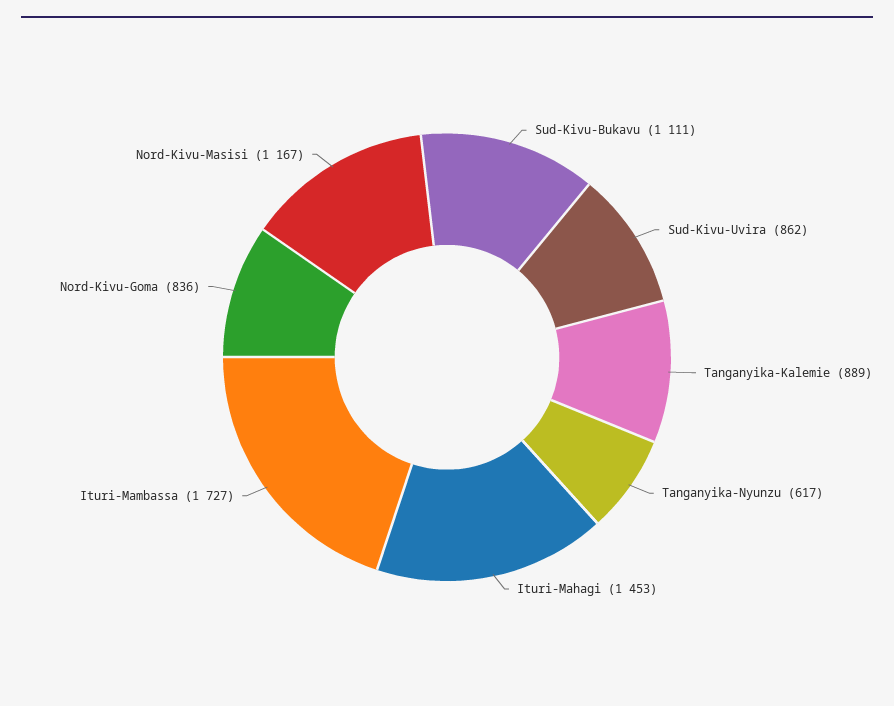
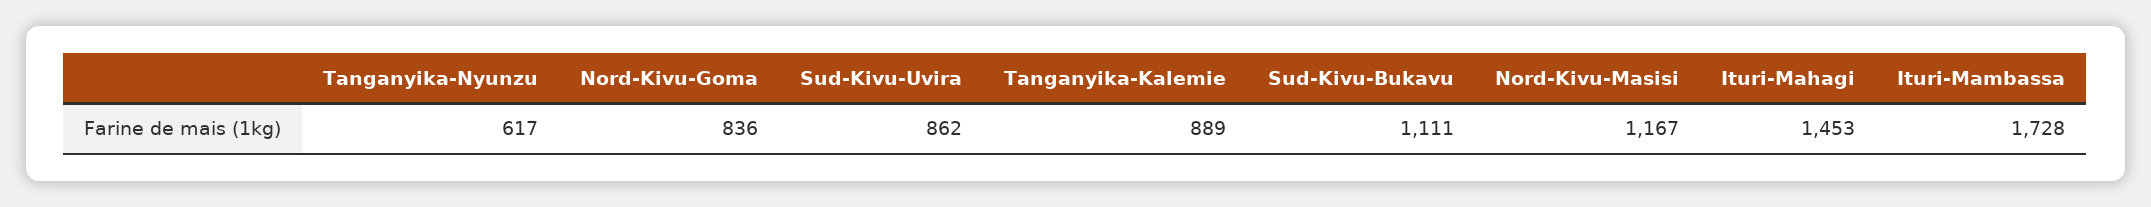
  {
    "Sud-Kivu-Bukavu": 1111,
    "Sud-Kivu-Uvira": 862,
    "Tanganyika-Kalemie": 889,
    "Tanganyika-Nyunzu": 617,
    "Ituri-Mahagi": 1453,
-   "Ituri-Mambassa": 1727,
+   "Ituri-Mambassa": 1728,
    "Nord-Kivu-Goma": 836,
    "Nord-Kivu-Masisi": 1167
  }

